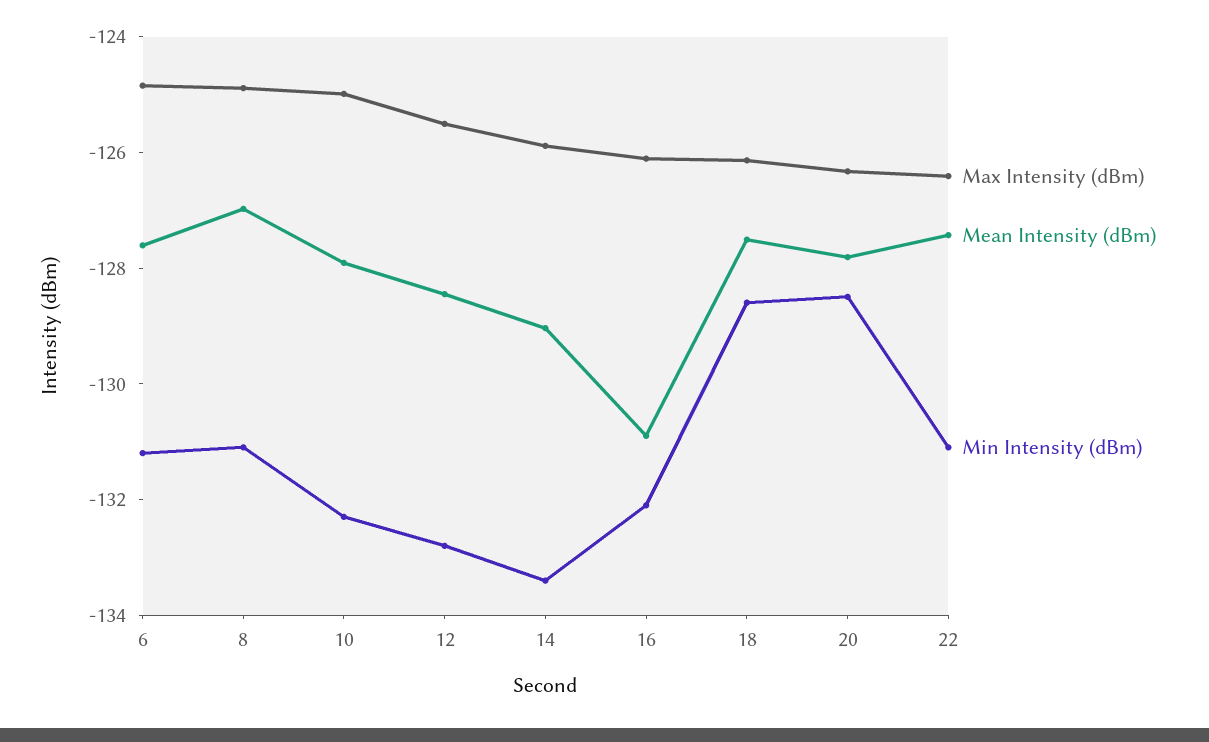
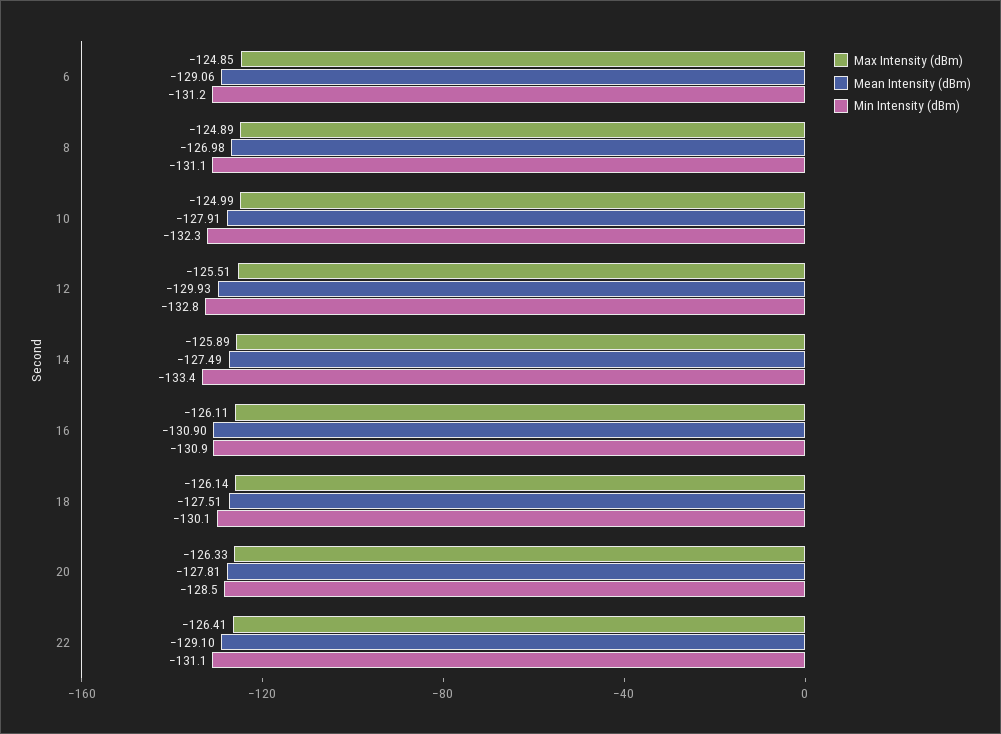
  {
    "Max Intensity (dBm)": {
      "6": -124.85,
      "8": -124.89,
      "10": -124.99,
      "12": -125.51,
      "14": -125.89,
      "16": -126.11,
      "18": -126.14,
      "20": -126.33,
      "22": -126.41
    },
    "Mean Intensity (dBm)": {
-     "6": -127.5,
+     "6": -129.06,
      "8": -126.98,
      "10": -127.91,
-     "12": -128.5,
+     "12": -129.93,
-     "14": -129,
+     "14": -127.49,
      "16": -130.9,
      "18": -127.51,
      "20": -127.81,
-     "22": -127.5
+     "22": -129.1
    },
    "Min Intensity (dBm)": {
      "6": -131.2,
      "8": -131.1,
      "10": -132.3,
      "12": -132.8,
      "14": -133.4,
-     "16": -132,
+     "16": -130.9,
-     "18": -128.5,
+     "18": -130.1,
      "20": -128.5,
      "22": -131.1
    }
  }

